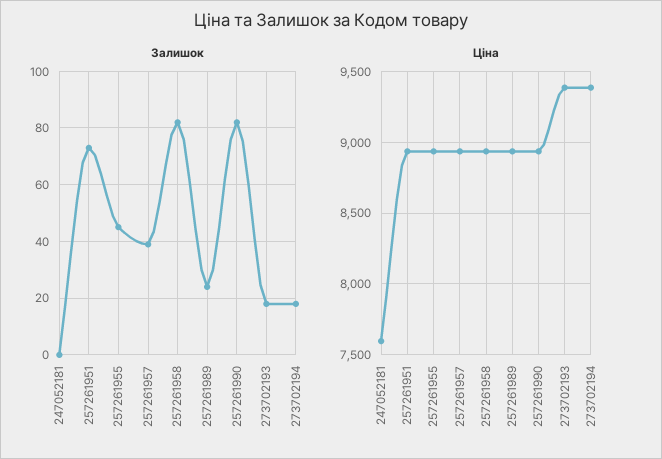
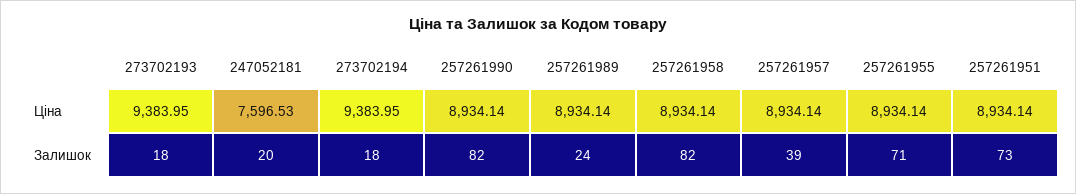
  {
    "Залишок": {
-     "247052181": 0,
+     "247052181": 20,
      "257261951": 73,
-     "257261955": 45,
+     "257261955": 71,
      "257261957": 39,
      "257261958": 82,
      "257261989": 24,
      "257261990": 82,
      "273702193": 18,
      "273702194": 18
    },
    "Ціна": {
      "247052181": 7596.53,
      "257261951": 8934.14,
      "257261955": 8934.14,
      "257261957": 8934.14,
      "257261958": 8934.14,
      "257261989": 8934.14,
      "257261990": 8934.14,
      "273702193": 9383.95,
      "273702194": 9383.95
    }
  }

